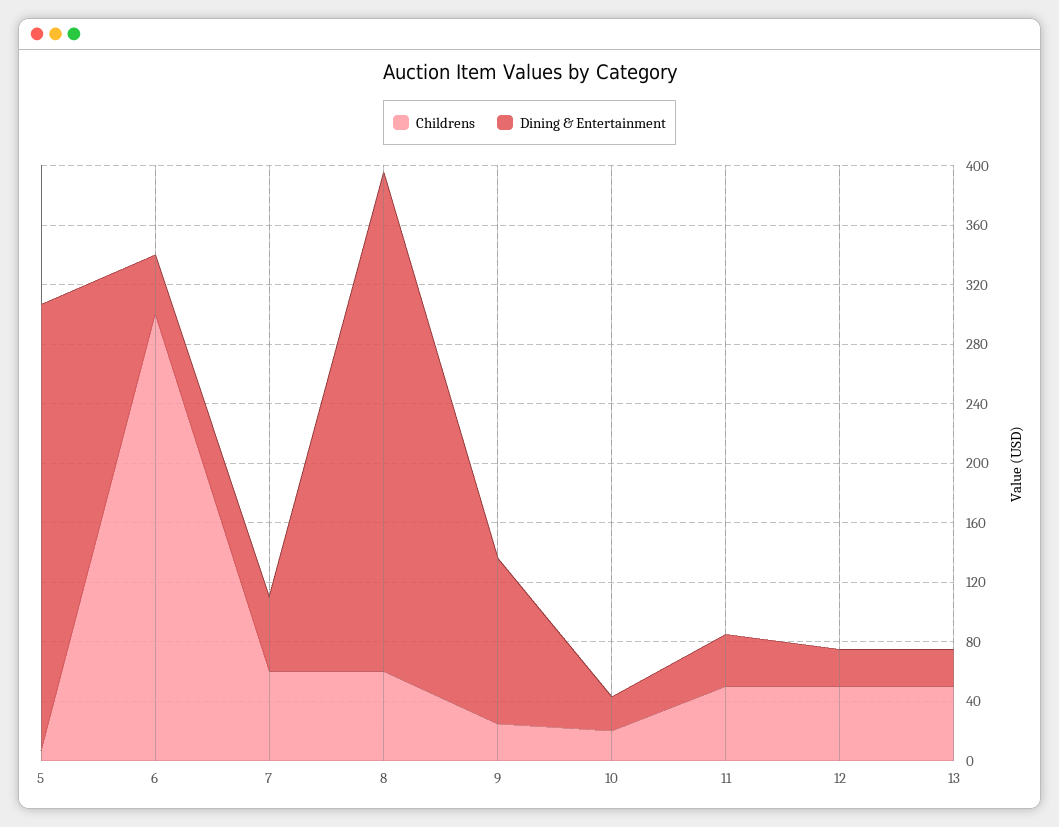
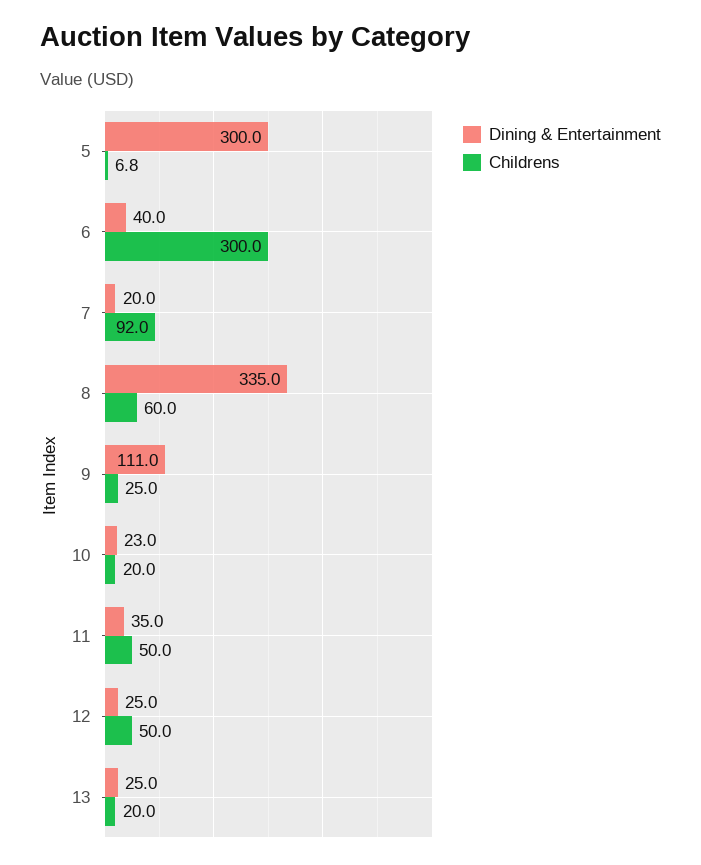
  {
    "Childrens": {
      "5": 6.8,
      "6": 300,
-     "7": 60,
+     "7": 92,
      "8": 60,
      "9": 25,
      "10": 20,
      "11": 50,
      "12": 50,
-     "13": 50
+     "13": 20
    },
    "Dining & Entertainment": {
      "5": 300,
      "6": 40,
-     "7": 50,
+     "7": 20,
      "8": 335,
      "9": 111,
      "10": 23,
      "11": 35,
      "12": 25,
      "13": 25
    }
  }

